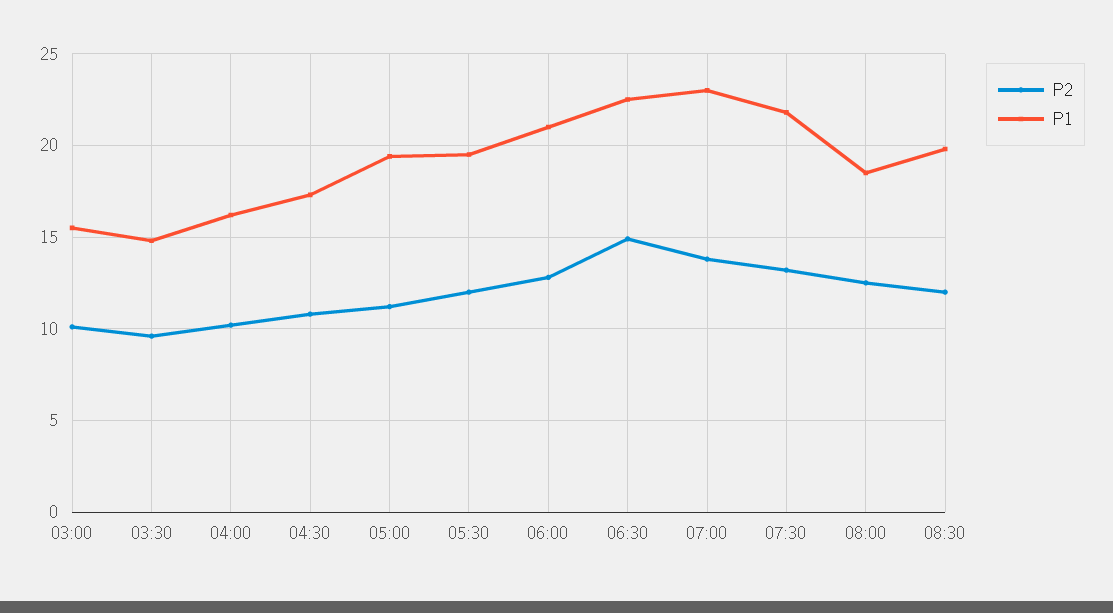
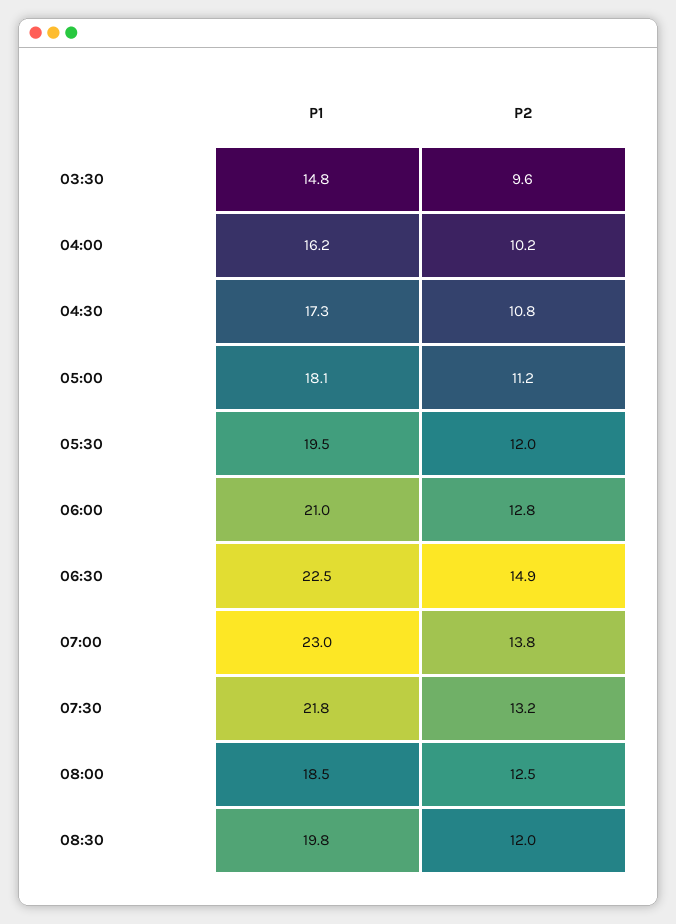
  {
    "P2": {
-     "03:00": 10,
      "03:30": 9.6,
      "04:00": 10.2,
      "04:30": 10.8,
      "05:00": 11.2,
      "05:30": 12,
      "06:00": 12.8,
      "06:30": 14.9,
      "07:00": 13.8,
      "07:30": 13.2,
      "08:00": 12.5,
      "08:30": 12
    },
    "P1": {
-     "03:00": 15.5,
      "03:30": 14.8,
      "04:00": 16.2,
      "04:30": 17.3,
-     "05:00": 19.5,
+     "05:00": 18.1,
      "05:30": 19.5,
      "06:00": 21,
      "06:30": 22.5,
      "07:00": 23,
      "07:30": 21.8,
      "08:00": 18.5,
      "08:30": 19.8
    }
  }

